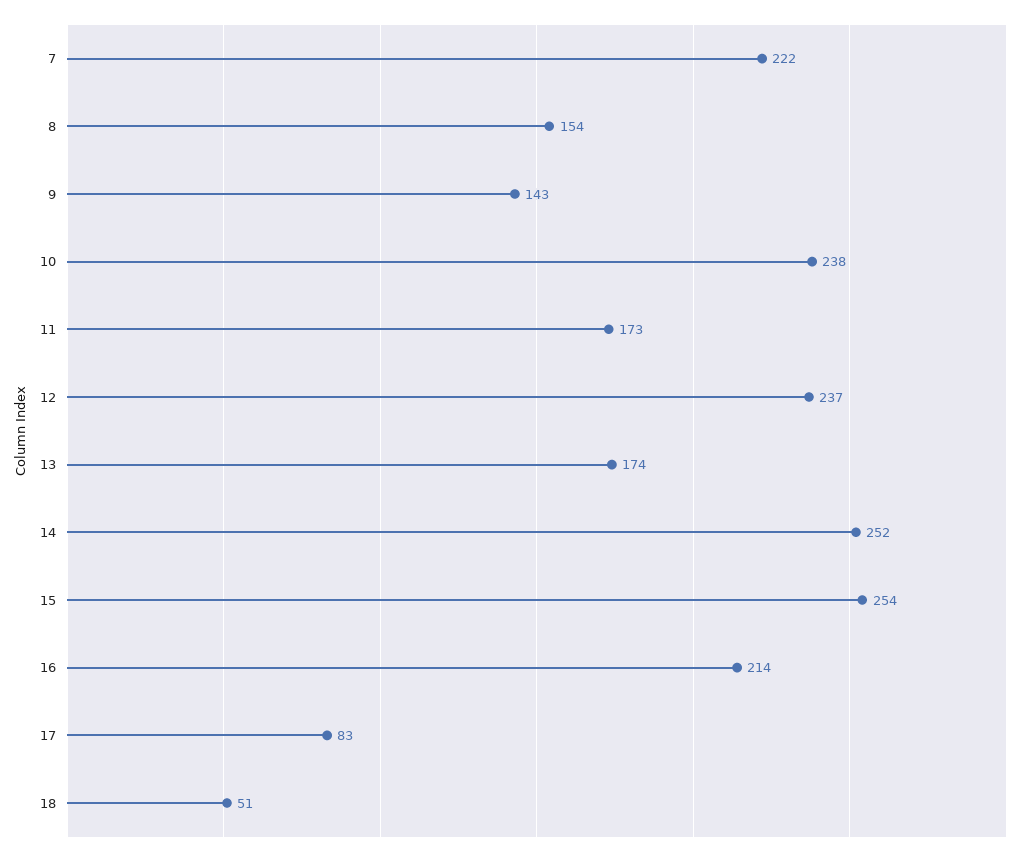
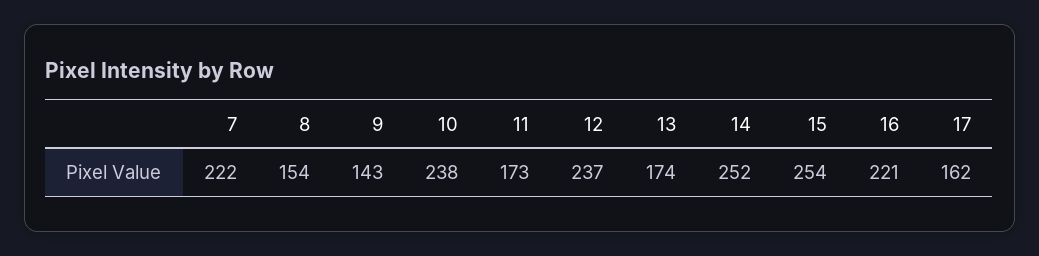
  {
    "7": 222,
    "8": 154,
    "9": 143,
    "10": 238,
    "11": 173,
    "12": 237,
    "13": 174,
    "14": 252,
    "15": 254,
-   "16": 214,
+   "16": 221,
-   "17": 83,
+   "17": 162
-   "18": 51
  }

